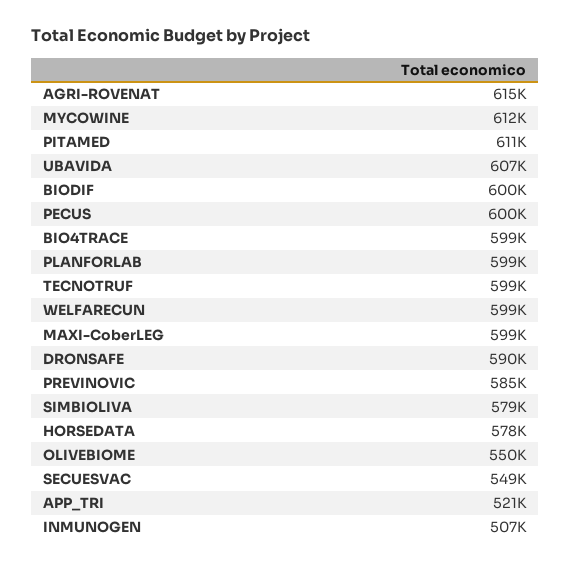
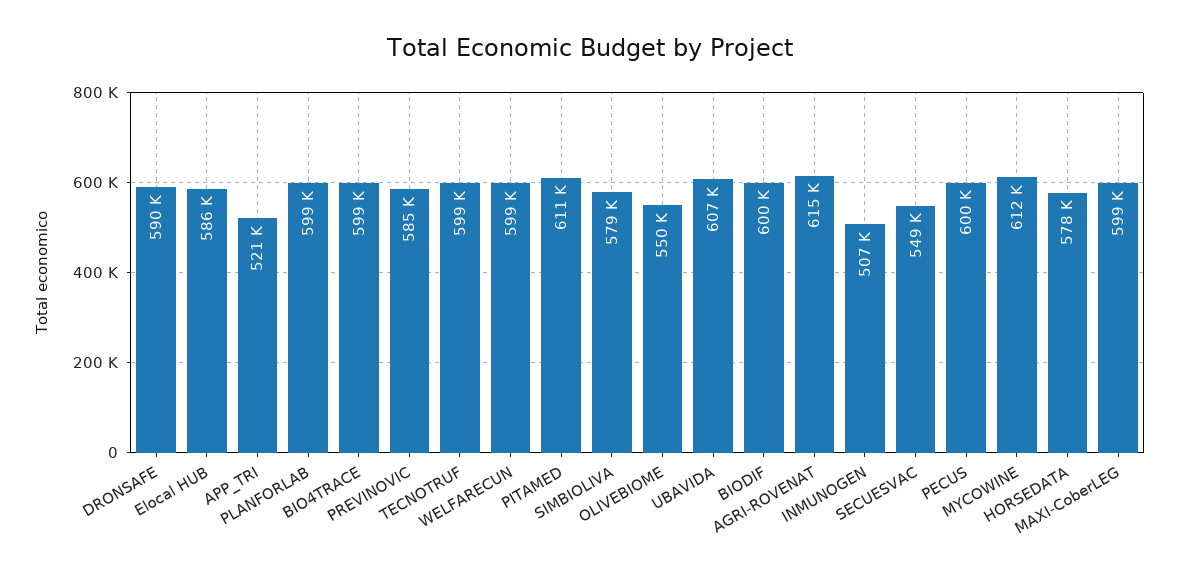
  {
    "AGRI-ROVENAT": 615000,
    "MYCOWINE": 612000,
    "PITAMED": 611000,
    "UBAVIDA": 607000,
    "BIODIF": 600000,
    "PECUS": 600000,
    "BIO4TRACE": 599000,
    "PLANFORLAB": 599000,
    "TECNOTRUF": 599000,
    "WELFARECUN": 599000,
    "MAXI-CoberLEG": 599000,
    "DRONSAFE": 590000,
    "PREVINOVIC": 585000,
    "SIMBIOLIVA": 579000,
    "HORSEDATA": 578000,
    "OLIVEBIOME": 550000,
    "SECUESVAC": 549000,
    "APP_TRI": 521000,
-   "INMUNOGEN": 507000
+   "INMUNOGEN": 507000,
+   "Elocal HUB": 586000
  }

